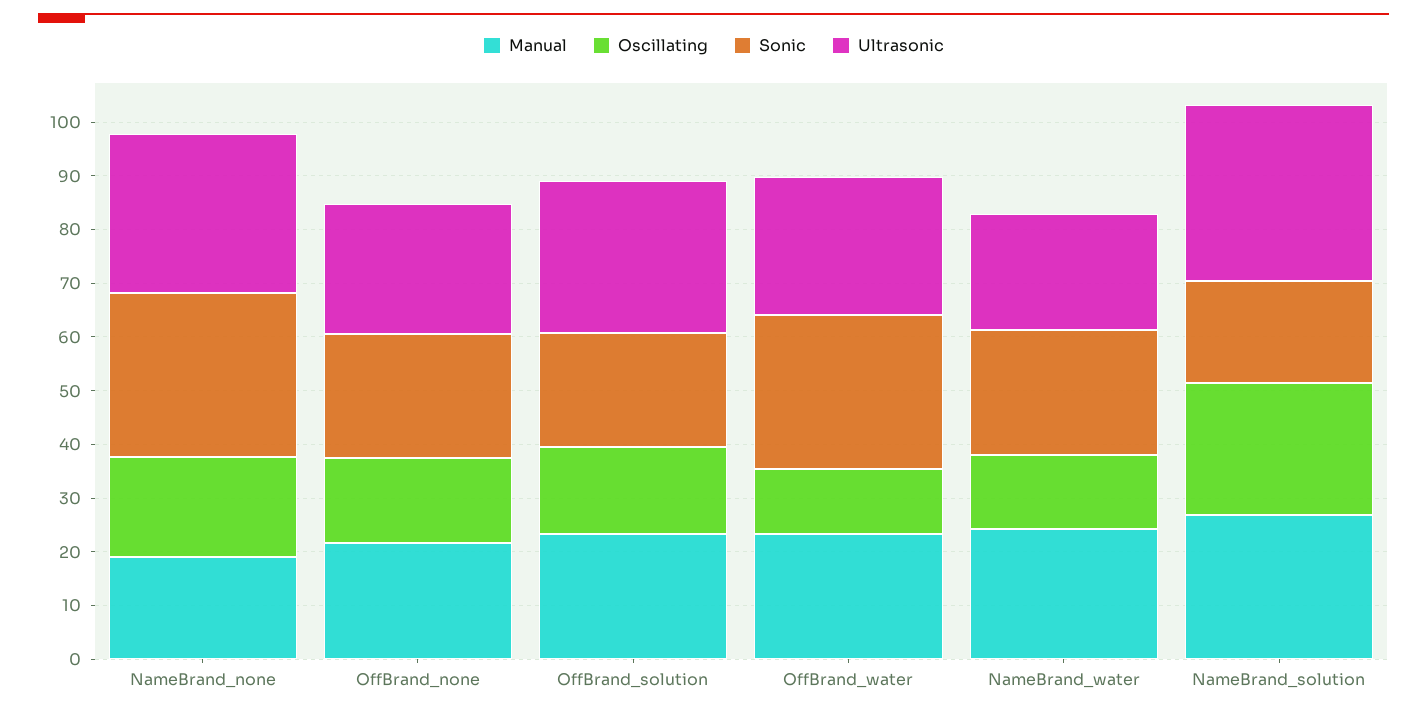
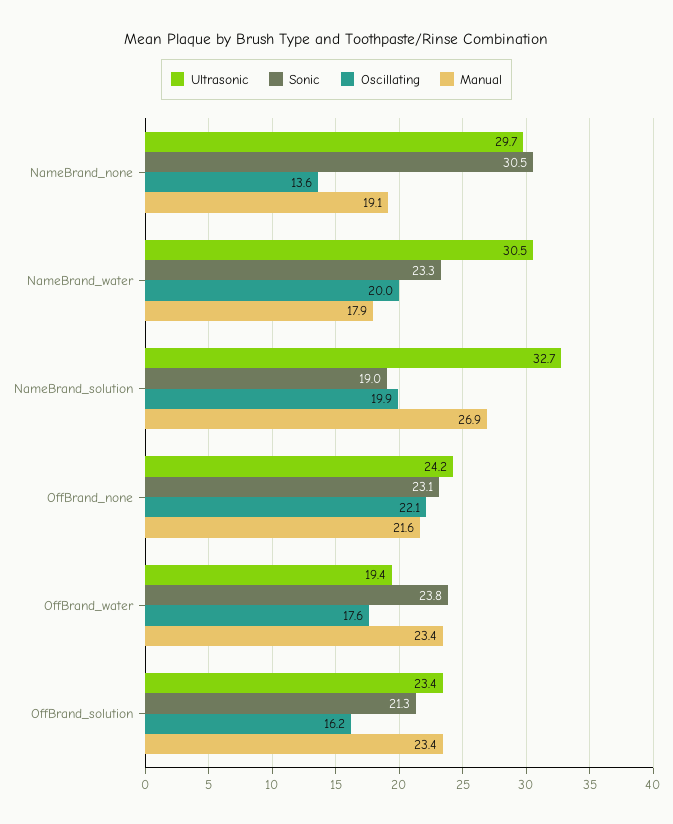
  {
    "Manual": {
      "NameBrand_none": 19.1,
      "OffBrand_none": 21.6,
      "OffBrand_solution": 23.4,
      "OffBrand_water": 23.4,
-     "NameBrand_water": 24,
+     "NameBrand_water": 17.9,
      "NameBrand_solution": 26.9
    },
    "Oscillating": {
-     "NameBrand_none": 18,
+     "NameBrand_none": 13.6,
-     "OffBrand_none": 16,
+     "OffBrand_none": 22.1,
      "OffBrand_solution": 16.2,
-     "OffBrand_water": 12,
+     "OffBrand_water": 17.6,
-     "NameBrand_water": 14,
+     "NameBrand_water": 20,
-     "NameBrand_solution": 24
+     "NameBrand_solution": 19.9
    },
    "Sonic": {
      "NameBrand_none": 30.5,
      "OffBrand_none": 23.1,
      "OffBrand_solution": 21.3,
-     "OffBrand_water": 28,
+     "OffBrand_water": 23.8,
      "NameBrand_water": 23.3,
      "NameBrand_solution": 19
    },
    "Ultrasonic": {
      "NameBrand_none": 29.7,
      "OffBrand_none": 24.2,
-     "OffBrand_solution": 28,
+     "OffBrand_solution": 23.4,
-     "OffBrand_water": 26,
+     "OffBrand_water": 19.4,
-     "NameBrand_water": 22,
+     "NameBrand_water": 30.5,
      "NameBrand_solution": 32.7
    }
  }

